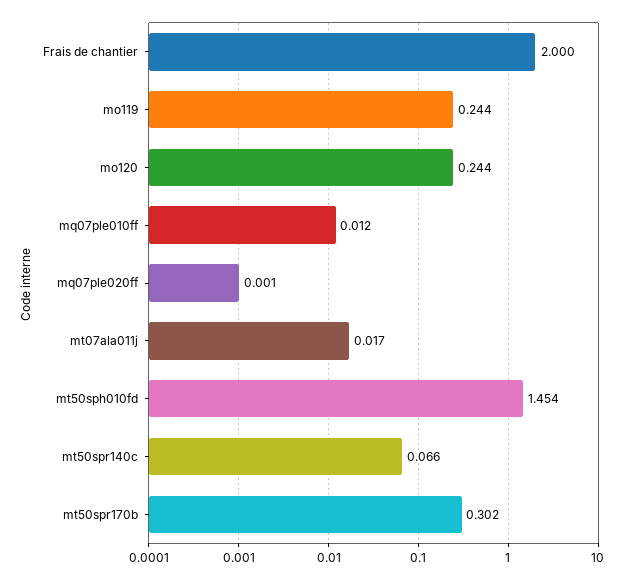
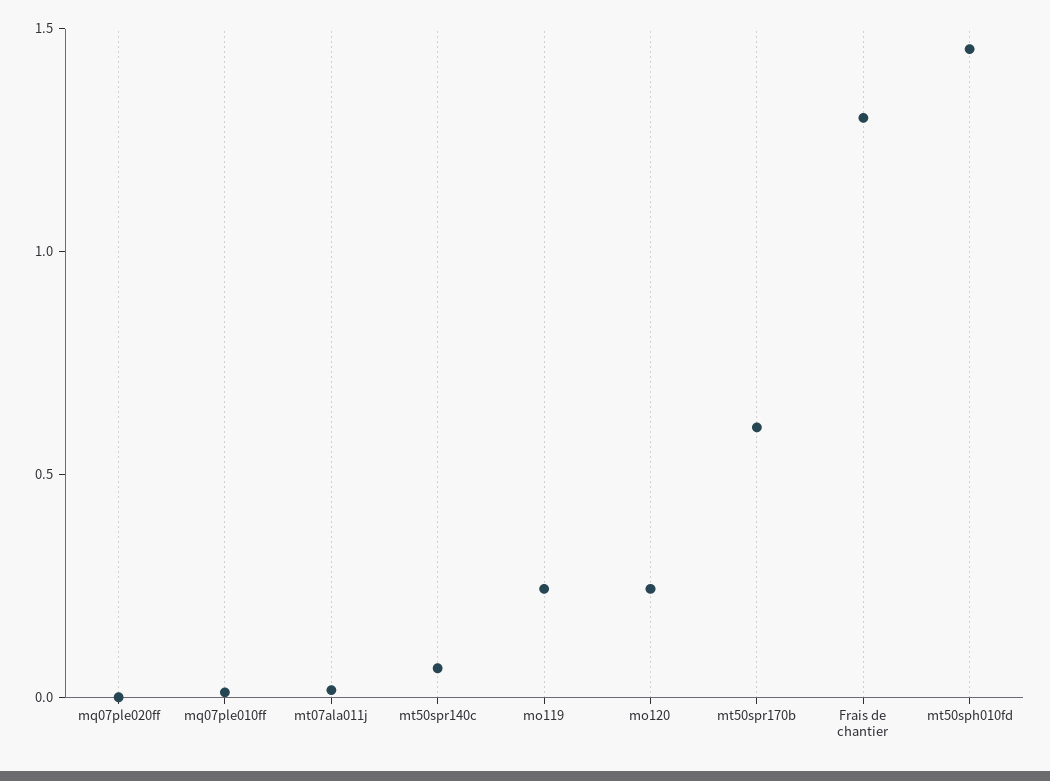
  {
-   "Frais de chantier": 2,
+   "Frais de chantier": 1.3,
    "mo119": 0.244,
    "mo120": 0.244,
    "mq07ple010ff": 0.012,
    "mq07ple020ff": 0.001,
    "mt07ala011j": 0.017,
    "mt50sph010fd": 1.454,
    "mt50spr140c": 0.066,
-   "mt50spr170b": 0.302
+   "mt50spr170b": 0.6
  }

